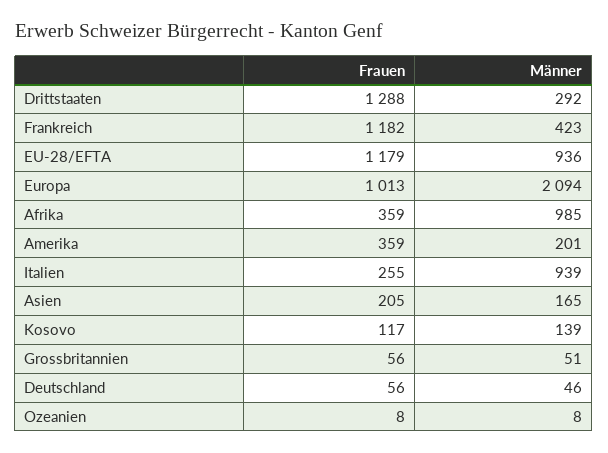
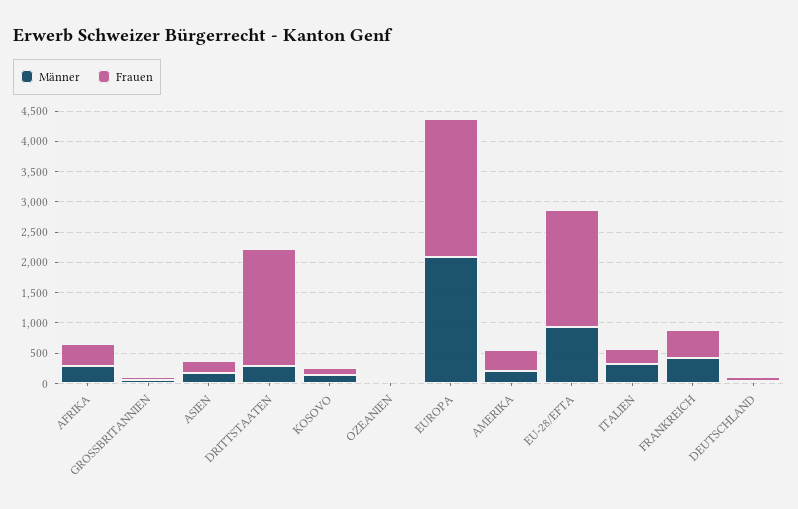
  {
    "Frauen": {
-     "Drittstaaten": 1288,
+     "Drittstaaten": 2000,
-     "Frankreich": 1182,
+     "Frankreich": 500,
-     "EU-28/EFTA": 1179,
+     "EU-28/EFTA": 2000,
-     "Europa": 1013,
+     "Europa": 2250,
      "Afrika": 359,
      "Amerika": 359,
      "Italien": 255,
      "Asien": 205,
      "Kosovo": 117,
      "Grossbritannien": 56,
      "Deutschland": 56,
      "Ozeanien": 8
    },
    "Männer": {
      "Drittstaaten": 292,
      "Frankreich": 423,
      "EU-28/EFTA": 936,
      "Europa": 2094,
-     "Afrika": 985,
+     "Afrika": 250,
      "Amerika": 201,
-     "Italien": 939,
+     "Italien": 250,
      "Asien": 165,
      "Kosovo": 139,
      "Grossbritannien": 51,
      "Deutschland": 46,
      "Ozeanien": 8
    }
  }

